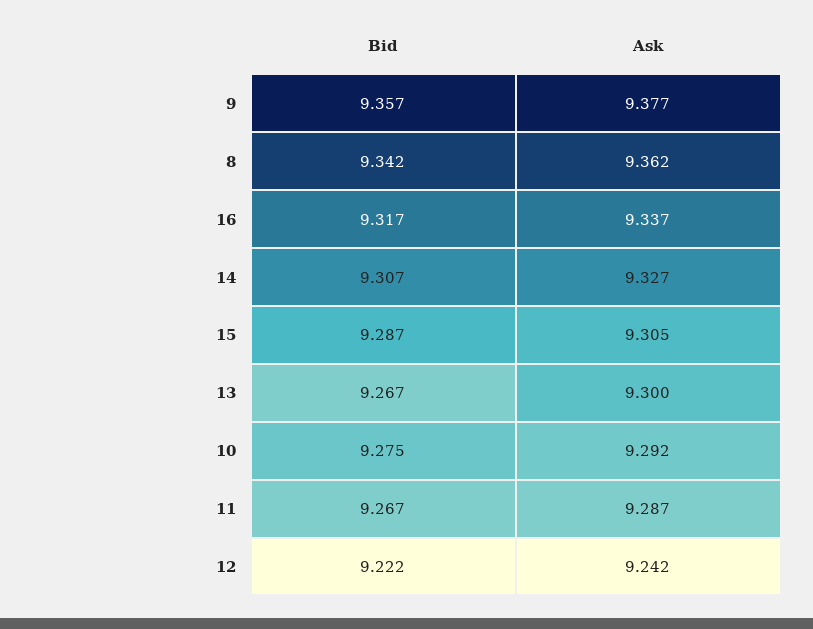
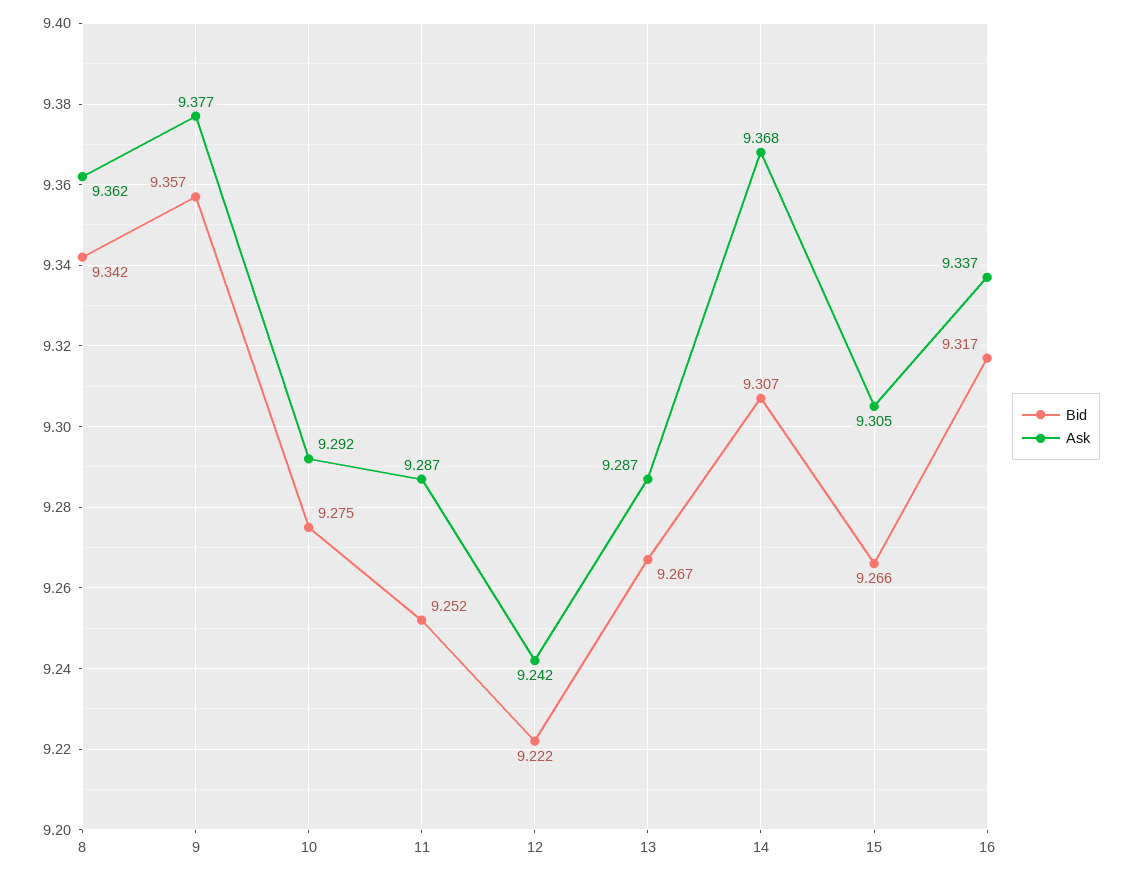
  {
    "Bid": {
      "9": 9.357,
      "8": 9.342,
      "16": 9.317,
      "14": 9.307,
-     "15": 9.287,
+     "15": 9.266,
      "13": 9.267,
      "10": 9.275,
-     "11": 9.267,
+     "11": 9.252,
      "12": 9.222
    },
    "Ask": {
      "9": 9.377,
      "8": 9.362,
      "16": 9.337,
-     "14": 9.327,
+     "14": 9.368,
      "15": 9.305,
-     "13": 9.3,
+     "13": 9.287,
      "10": 9.292,
      "11": 9.287,
      "12": 9.242
    }
  }

